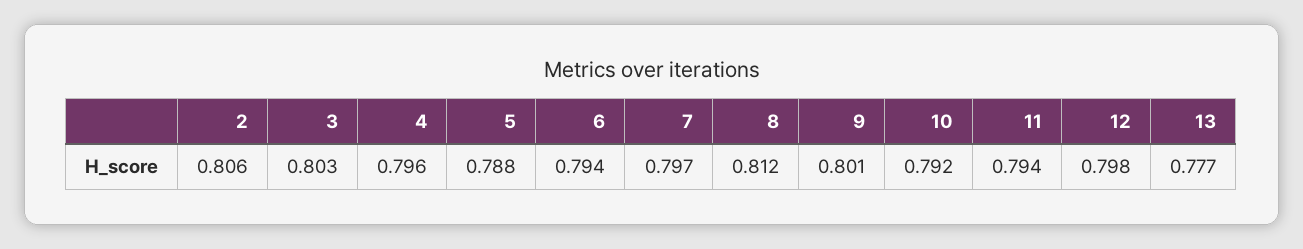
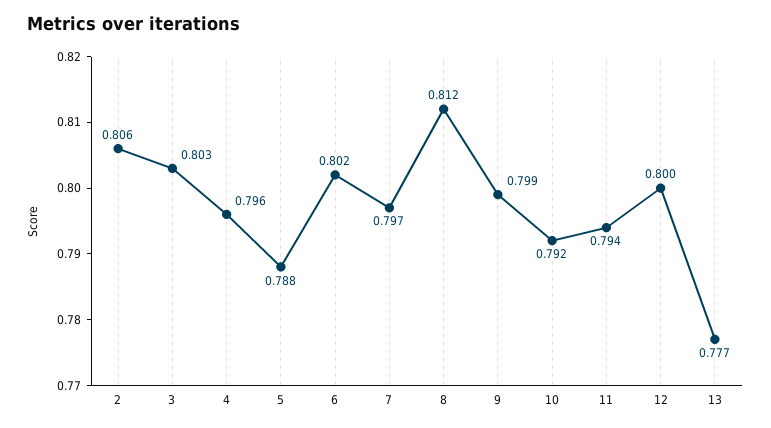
  {
    "2": 0.806,
    "3": 0.803,
    "4": 0.796,
    "5": 0.788,
-   "6": 0.794,
+   "6": 0.802,
    "7": 0.797,
    "8": 0.812,
-   "9": 0.801,
+   "9": 0.799,
    "10": 0.792,
    "11": 0.794,
-   "12": 0.798,
+   "12": 0.8,
    "13": 0.777
  }

